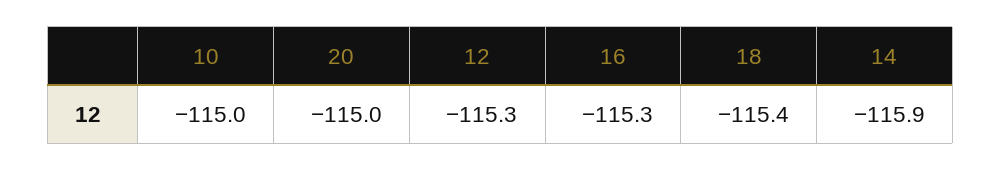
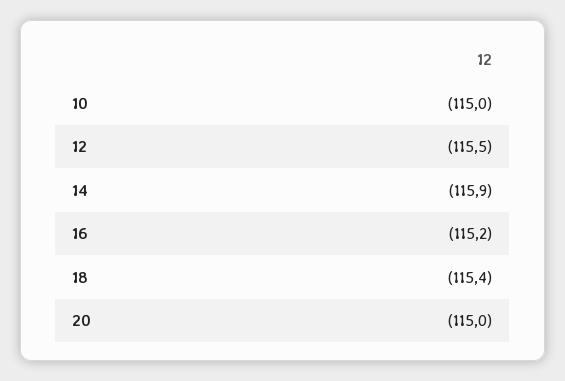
  {
    "10": -115,
    "20": -115,
-   "12": -115.3,
+   "12": -115.5,
-   "16": -115.3,
+   "16": -115.2,
    "18": -115.4,
    "14": -115.9
  }

